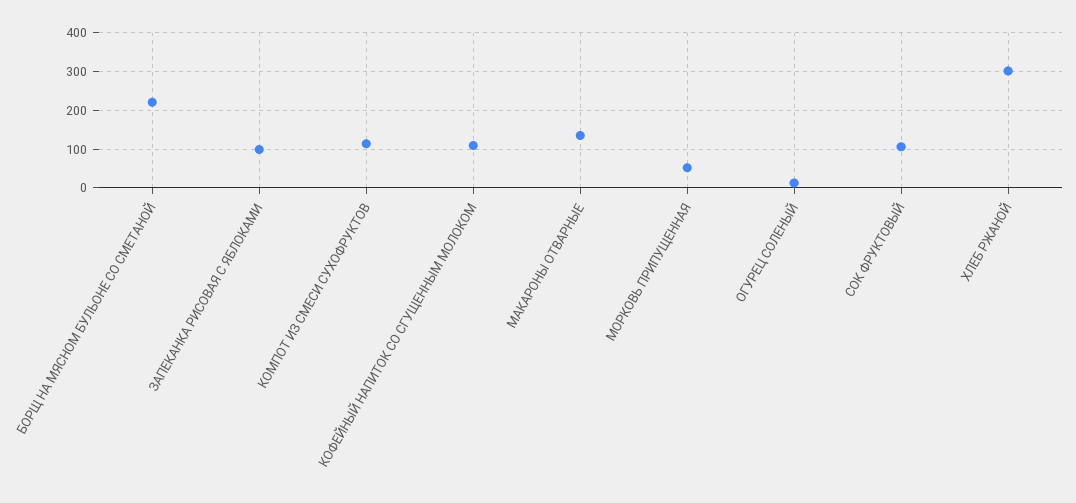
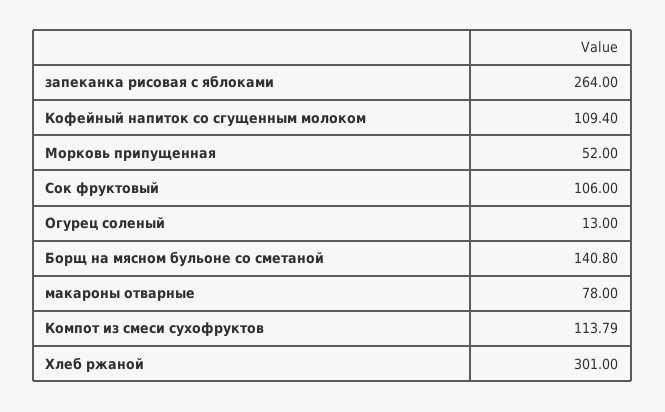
  {
-   "БОРЩ НА МЯСНОМ БУЛЬОНЕ СО СМЕТАНОЙ": 220,
+   "БОРЩ НА МЯСНОМ БУЛЬОНЕ СО СМЕТАНОЙ": 140.8,
-   "ЗАПЕКАНКА РИСОВАЯ С ЯБЛОКАМИ": 100,
+   "ЗАПЕКАНКА РИСОВАЯ С ЯБЛОКАМИ": 264,
    "КОМПОТ ИЗ СМЕСИ СУХОФРУКТОВ": 113.79,
    "КОФЕЙНЫЙ НАПИТОК СО СГУЩЕННЫМ МОЛОКОМ": 109.4,
-   "МАКАРОНЫ ОТВАРНЫЕ": 140,
+   "МАКАРОНЫ ОТВАРНЫЕ": 78,
    "МОРКОВЬ ПРИПУЩЕННАЯ": 52,
    "ОГУРЕЦ СОЛЕНЫЙ": 13,
    "СОК ФРУКТОВЫЙ": 106,
    "ХЛЕБ РЖАНОЙ": 301
  }

